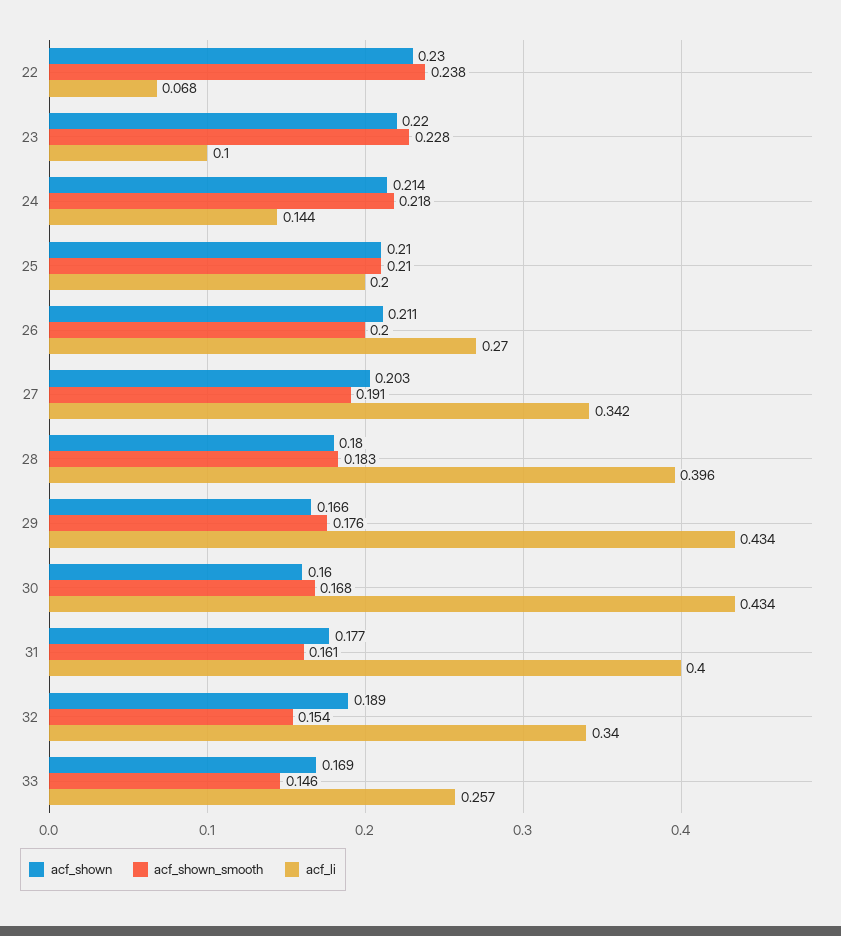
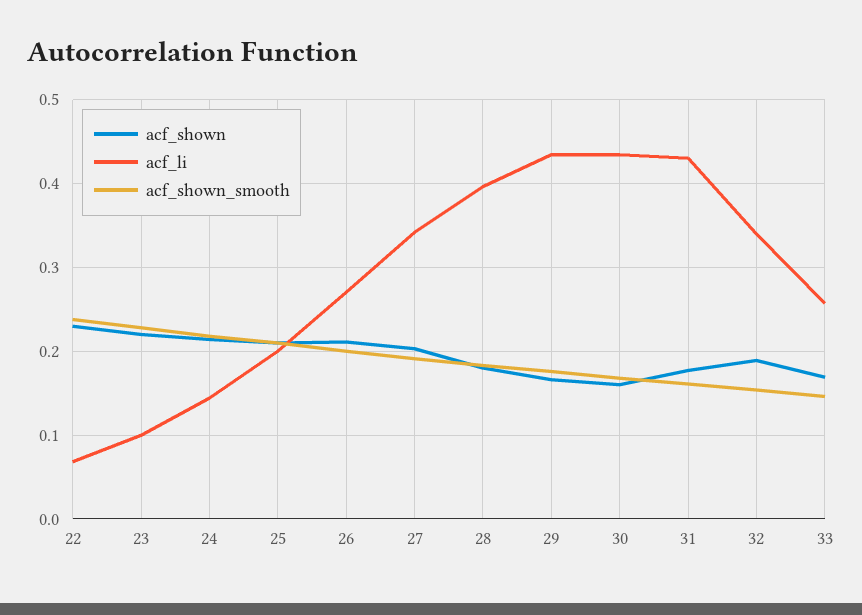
  {
    "acf_shown": {
      "22": 0.23,
      "23": 0.22,
      "24": 0.214,
      "25": 0.21,
      "26": 0.211,
      "27": 0.203,
      "28": 0.18,
      "29": 0.166,
      "30": 0.16,
      "31": 0.177,
      "32": 0.189,
      "33": 0.169
    },
    "acf_shown_smooth": {
      "22": 0.238,
      "23": 0.228,
      "24": 0.218,
      "25": 0.21,
      "26": 0.2,
      "27": 0.191,
      "28": 0.183,
      "29": 0.176,
      "30": 0.168,
      "31": 0.161,
      "32": 0.154,
      "33": 0.146
    },
    "acf_li": {
      "22": 0.068,
      "23": 0.1,
      "24": 0.144,
      "25": 0.2,
      "26": 0.27,
      "27": 0.342,
      "28": 0.396,
      "29": 0.434,
      "30": 0.434,
-     "31": 0.4,
+     "31": 0.43,
      "32": 0.34,
      "33": 0.257
    }
  }

